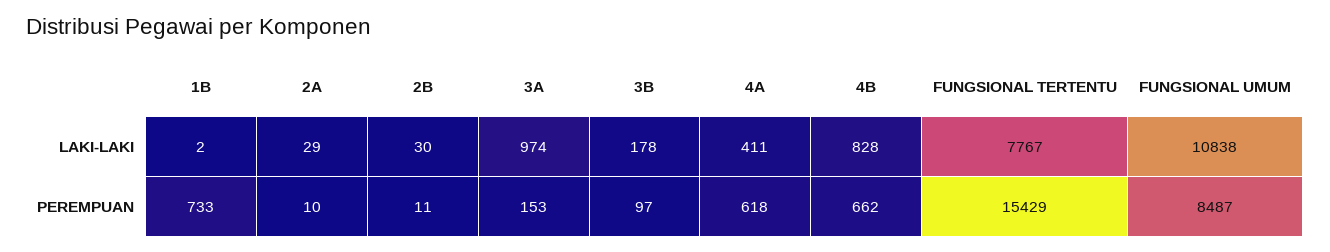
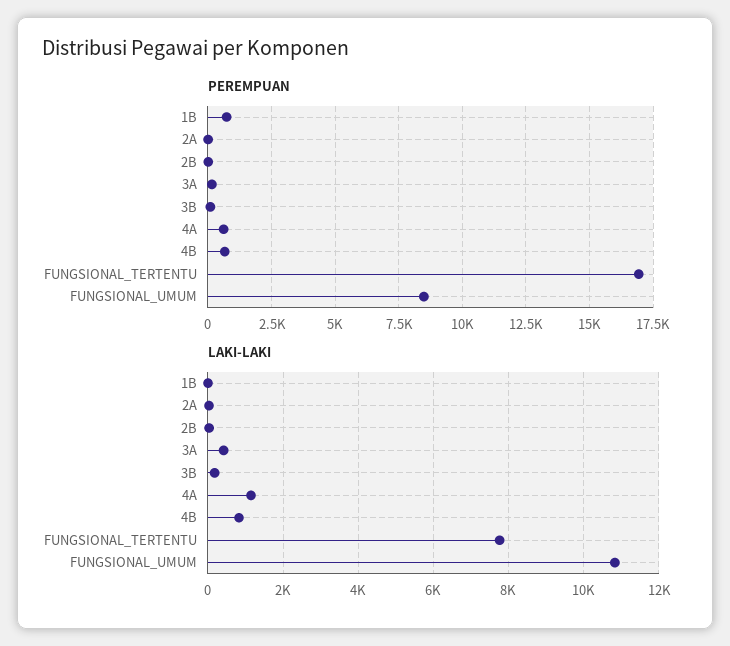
  {
    "LAKI-LAKI": {
      "1B": 2,
      "2A": 29,
      "2B": 30,
-     "3A": 974,
+     "3A": 400,
      "3B": 178,
-     "4A": 411,
+     "4A": 1200,
      "4B": 828,
      "FUNGSIONAL TERTENTU": 7767,
      "FUNGSIONAL UMUM": 10838
    },
    "PEREMPUAN": {
      "1B": 733,
      "2A": 10,
      "2B": 11,
      "3A": 153,
      "3B": 97,
      "4A": 618,
      "4B": 662,
-     "FUNGSIONAL TERTENTU": 15429,
+     "FUNGSIONAL TERTENTU": 17000,
      "FUNGSIONAL UMUM": 8487
    }
  }

